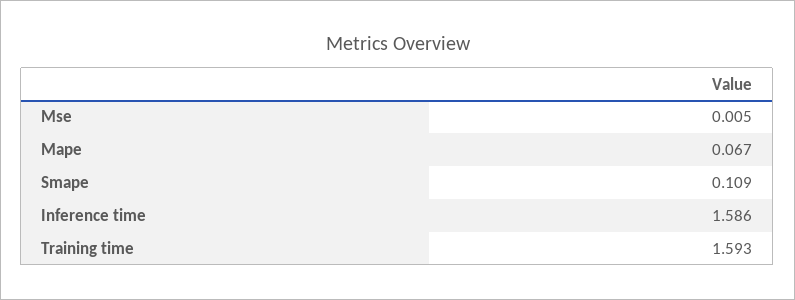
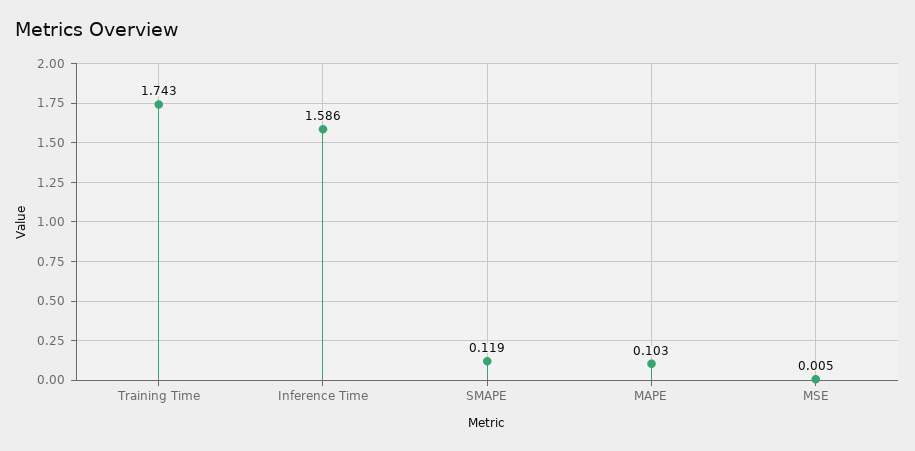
  {
    "Mse": 0.005,
-   "Mape": 0.067,
+   "Mape": 0.103,
-   "Smape": 0.109,
+   "Smape": 0.119,
    "Inference time": 1.586,
-   "Training time": 1.593
+   "Training time": 1.743
  }

